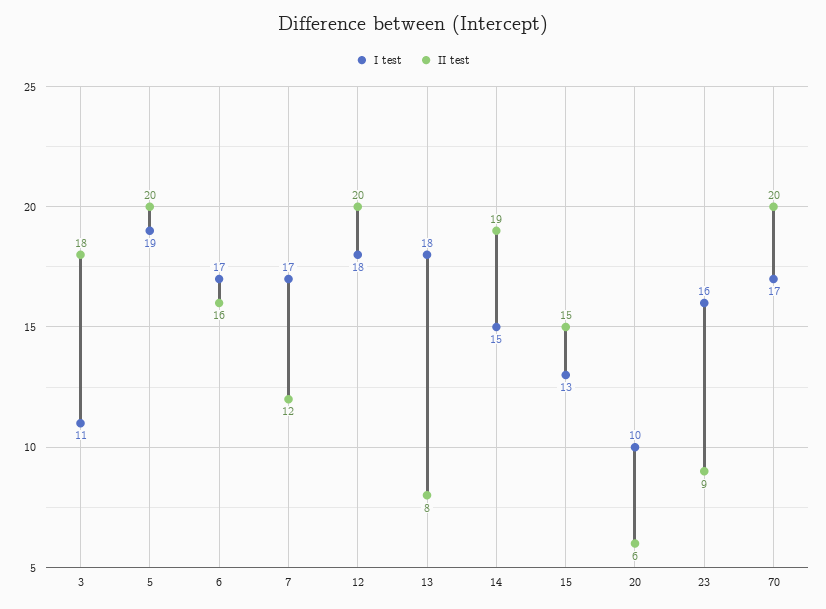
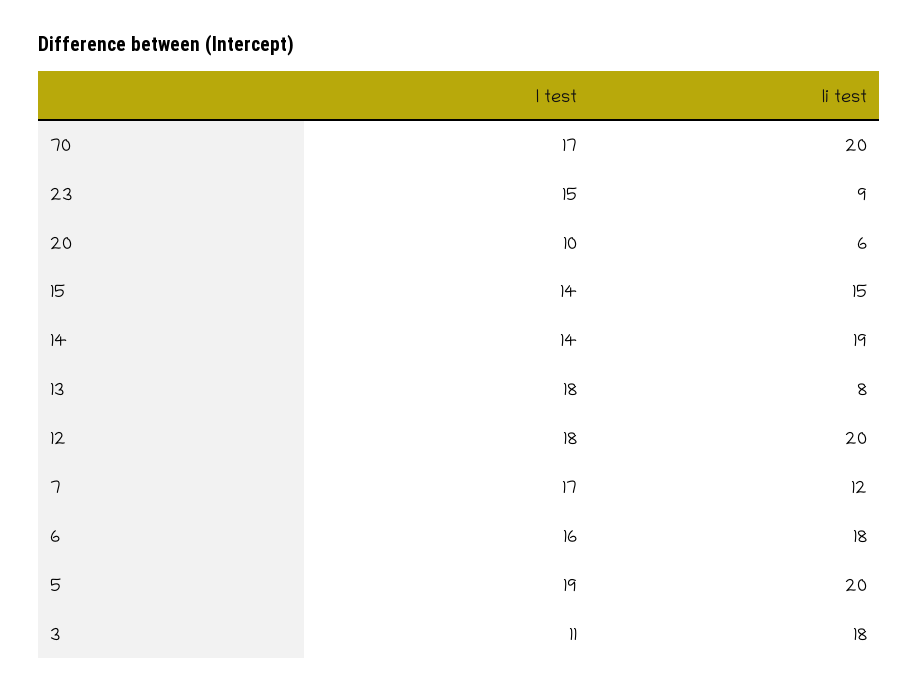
  {
    "I test": {
      "3": 11,
      "5": 19,
-     "6": 17,
+     "6": 16,
      "7": 17,
      "12": 18,
      "13": 18,
-     "14": 15,
+     "14": 14,
-     "15": 13,
+     "15": 14,
      "20": 10,
-     "23": 16,
+     "23": 15,
      "70": 17
    },
    "II test": {
      "3": 18,
      "5": 20,
-     "6": 16,
+     "6": 18,
      "7": 12,
      "12": 20,
      "13": 8,
      "14": 19,
      "15": 15,
      "20": 6,
      "23": 9,
      "70": 20
    }
  }

